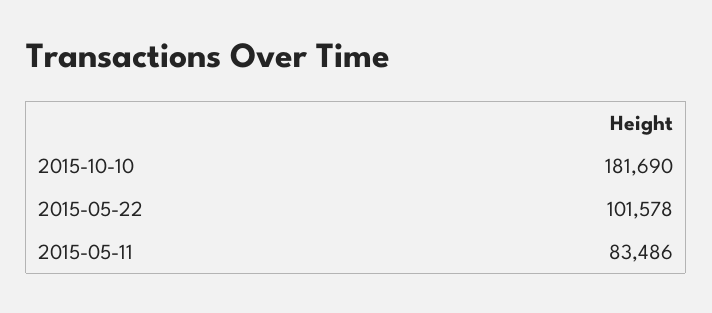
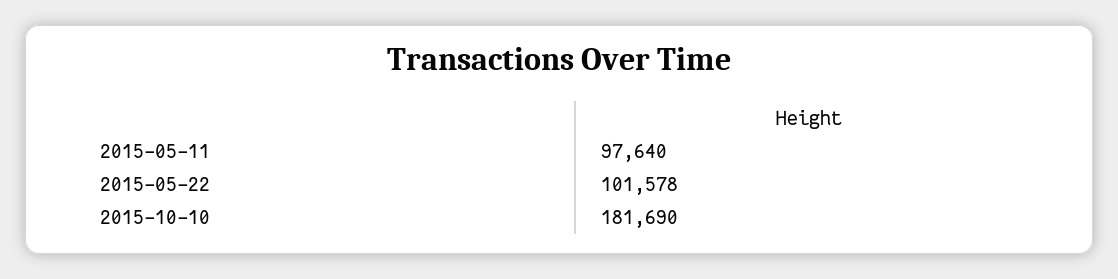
  {
    "2015-10-10": 181690,
    "2015-05-22": 101578,
-   "2015-05-11": 83486
+   "2015-05-11": 97640
  }

